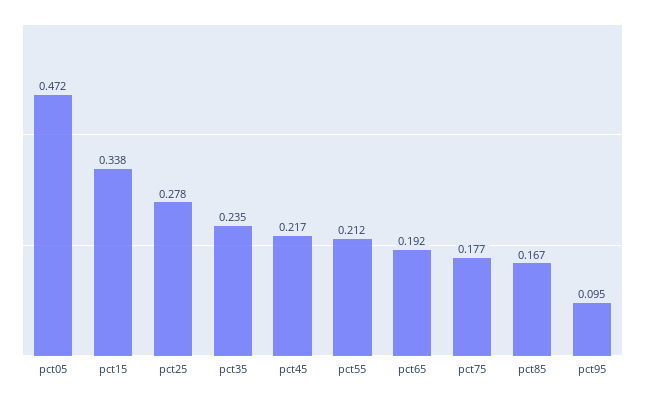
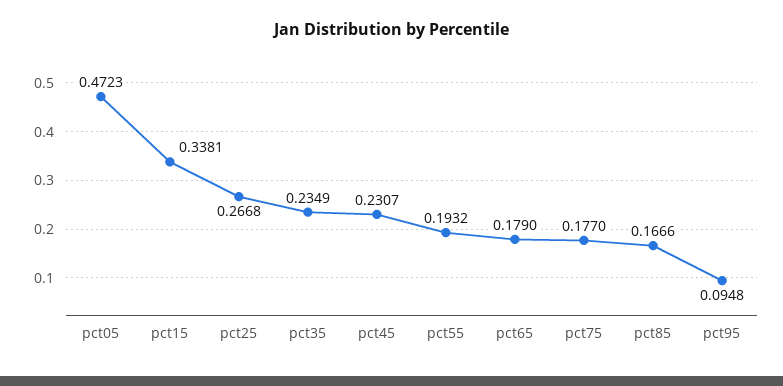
  {
    "pct05": 0.4723,
    "pct15": 0.3381,
-   "pct25": 0.278,
+   "pct25": 0.2668,
    "pct35": 0.2349,
-   "pct45": 0.217,
+   "pct45": 0.2307,
-   "pct55": 0.212,
+   "pct55": 0.1932,
-   "pct65": 0.192,
+   "pct65": 0.179,
    "pct75": 0.177,
    "pct85": 0.1666,
    "pct95": 0.0948
  }

